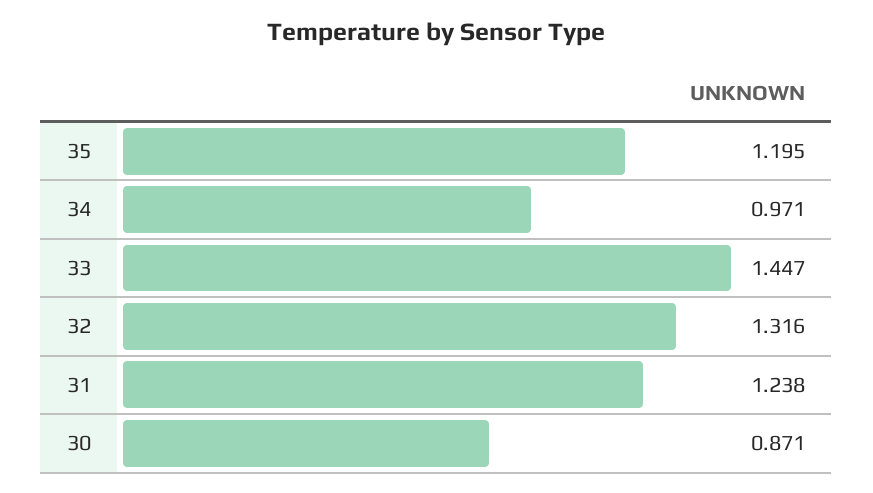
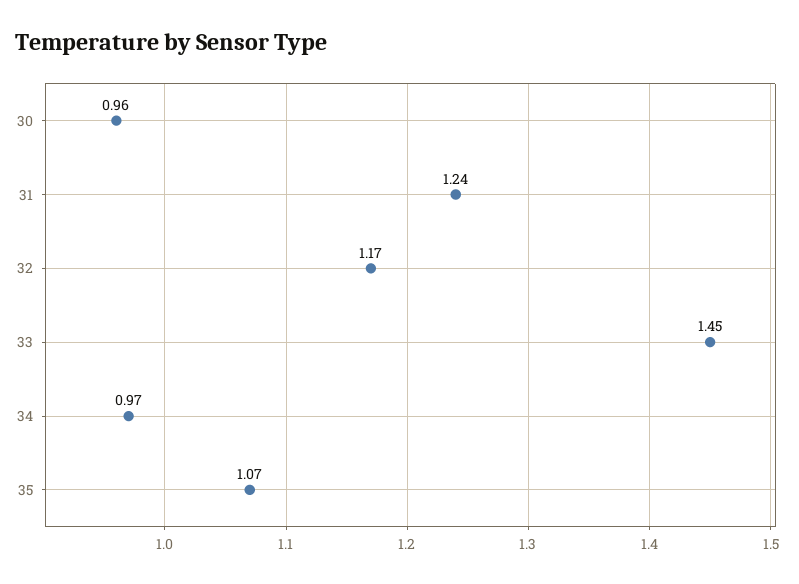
  {
-   "35": 1.195,
+   "35": 1.07,
    "34": 0.971,
    "33": 1.447,
-   "32": 1.316,
+   "32": 1.17,
    "31": 1.238,
-   "30": 0.871
+   "30": 0.96
  }

